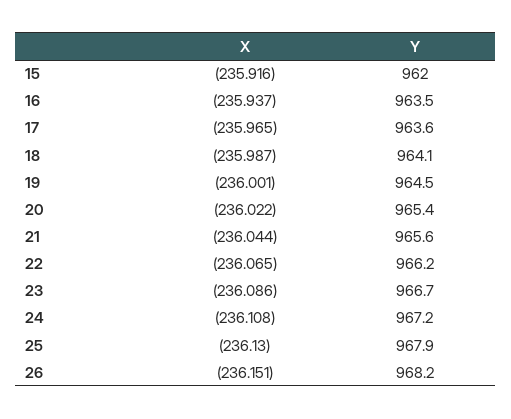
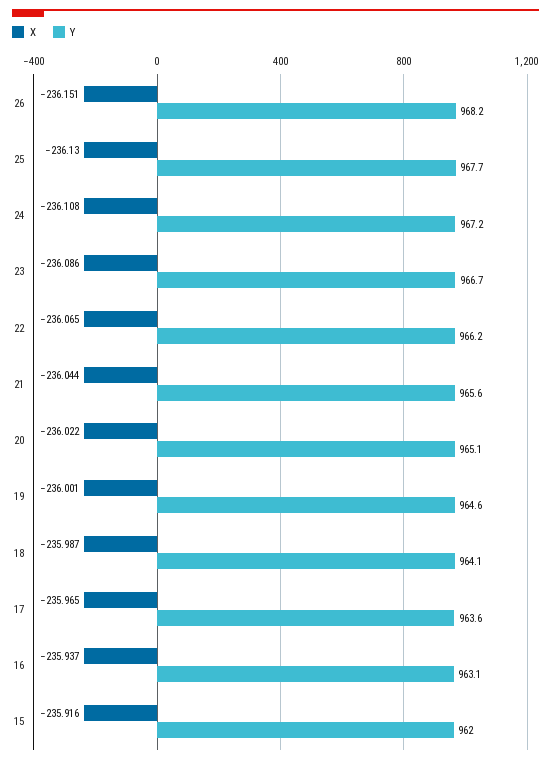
  {
    "X": {
      "15": -235.916,
      "16": -235.937,
      "17": -235.965,
      "18": -235.987,
      "19": -236.001,
      "20": -236.022,
      "21": -236.044,
      "22": -236.065,
      "23": -236.086,
      "24": -236.108,
      "25": -236.13,
      "26": -236.151
    },
    "Y": {
      "15": 962,
-     "16": 963.5,
+     "16": 963.1,
      "17": 963.6,
      "18": 964.1,
-     "19": 964.5,
+     "19": 964.6,
-     "20": 965.4,
+     "20": 965.1,
      "21": 965.6,
      "22": 966.2,
      "23": 966.7,
      "24": 967.2,
-     "25": 967.9,
+     "25": 967.7,
      "26": 968.2
    }
  }

